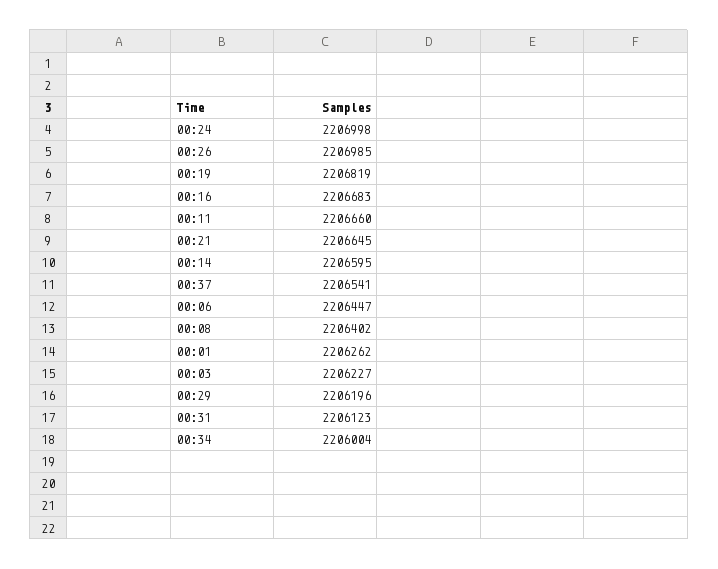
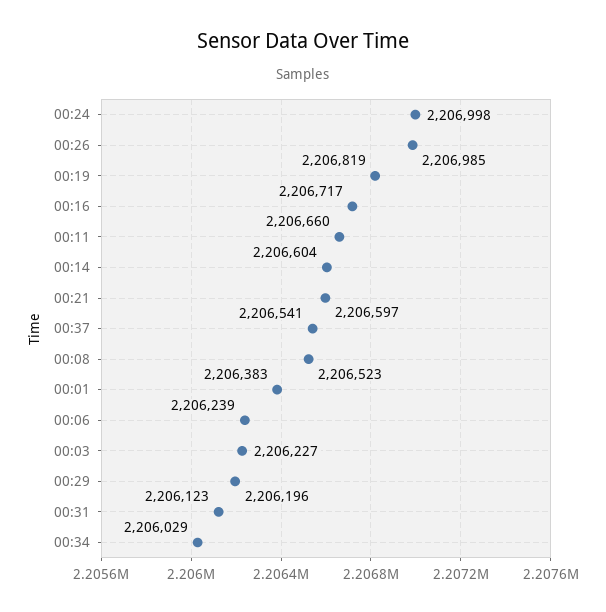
  {
    "00:24": 2206998,
    "00:26": 2206985,
    "00:19": 2206819,
-   "00:16": 2206683,
+   "00:16": 2206717,
    "00:11": 2206660,
-   "00:21": 2206645,
+   "00:21": 2206597,
-   "00:14": 2206595,
+   "00:14": 2206604,
    "00:37": 2206541,
-   "00:06": 2206447,
+   "00:06": 2206239,
-   "00:08": 2206402,
+   "00:08": 2206523,
-   "00:01": 2206262,
+   "00:01": 2206383,
    "00:03": 2206227,
    "00:29": 2206196,
    "00:31": 2206123,
-   "00:34": 2206004
+   "00:34": 2206029
  }

